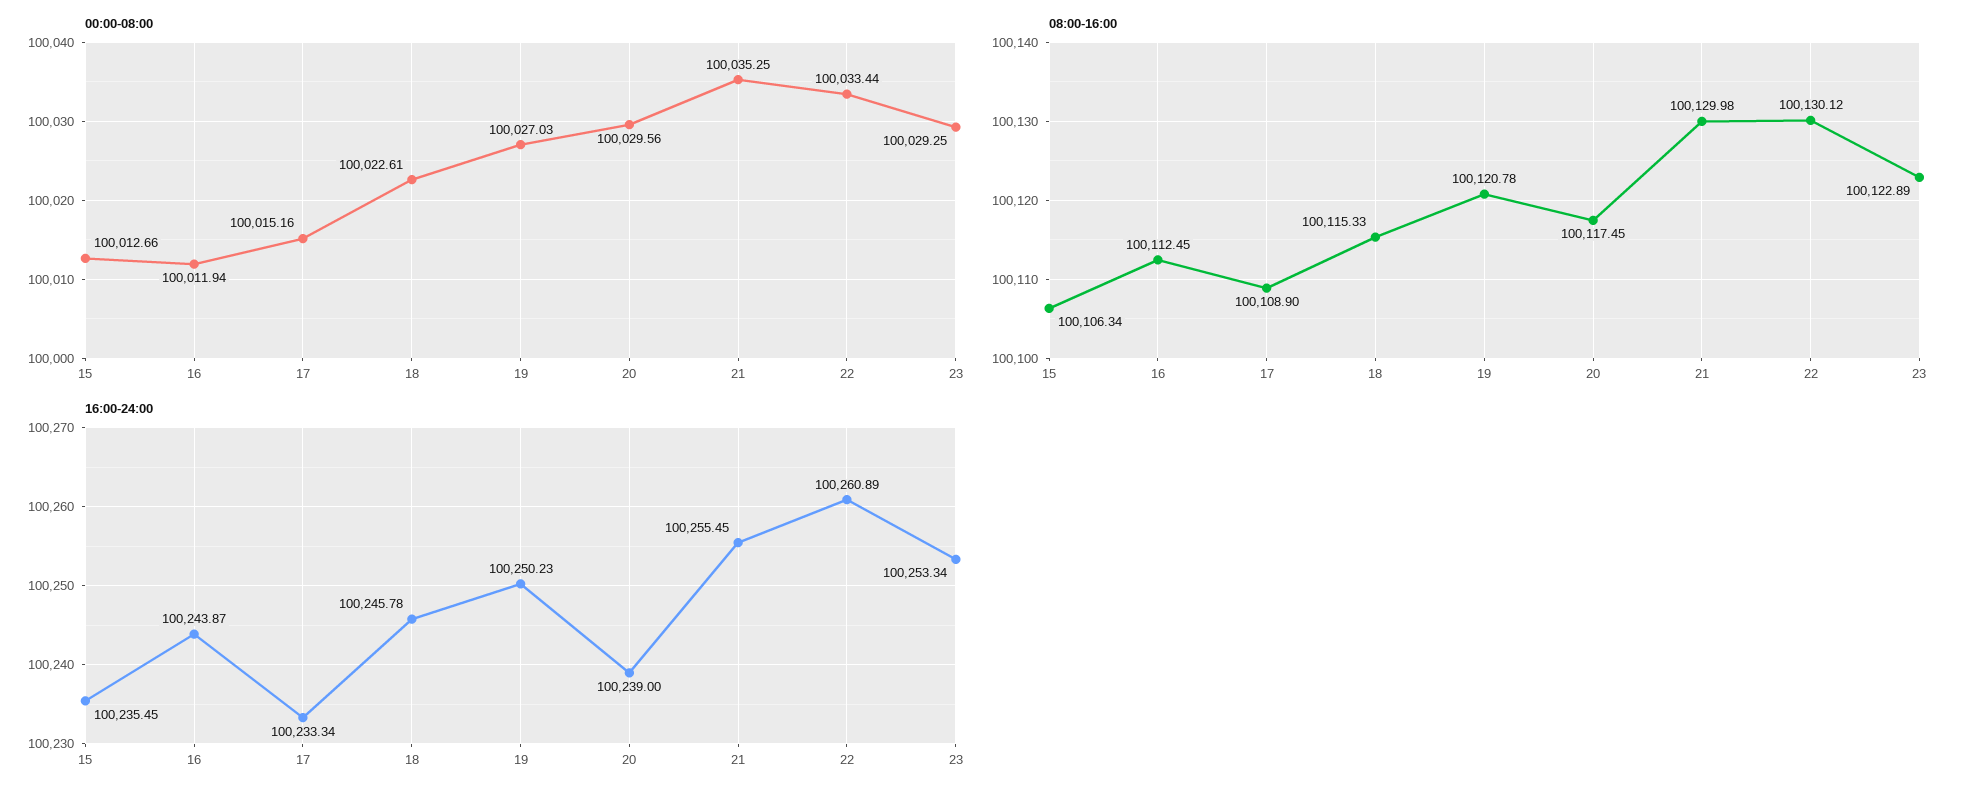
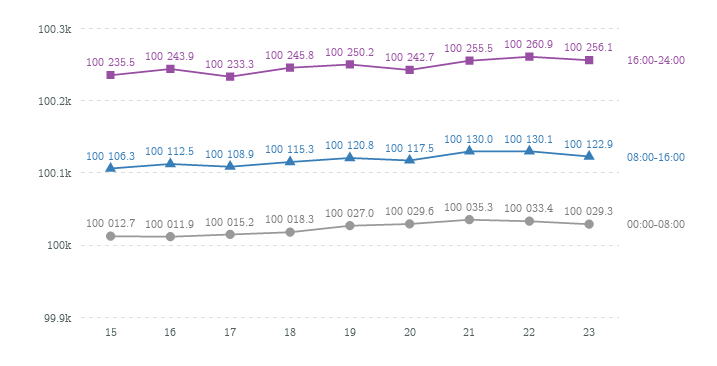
  {
    "00:00-08:00": {
      "15": 100012.66,
      "16": 100011.94,
      "17": 100015.16,
-     "18": 100022.61,
+     "18": 100018.3,
      "19": 100027.03,
      "20": 100029.56,
      "21": 100035.25,
      "22": 100033.44,
      "23": 100029.25
    },
    "08:00-16:00": {
      "15": 100106.34,
      "16": 100112.45,
      "17": 100108.9,
      "18": 100115.33,
      "19": 100120.78,
      "20": 100117.45,
      "21": 100129.98,
      "22": 100130.12,
      "23": 100122.89
    },
    "16:00-24:00": {
      "15": 100235.45,
      "16": 100243.87,
      "17": 100233.34,
      "18": 100245.78,
      "19": 100250.23,
-     "20": 100239,
+     "20": 100242.7,
      "21": 100255.45,
      "22": 100260.89,
-     "23": 100253.34
+     "23": 100256.1
    }
  }

